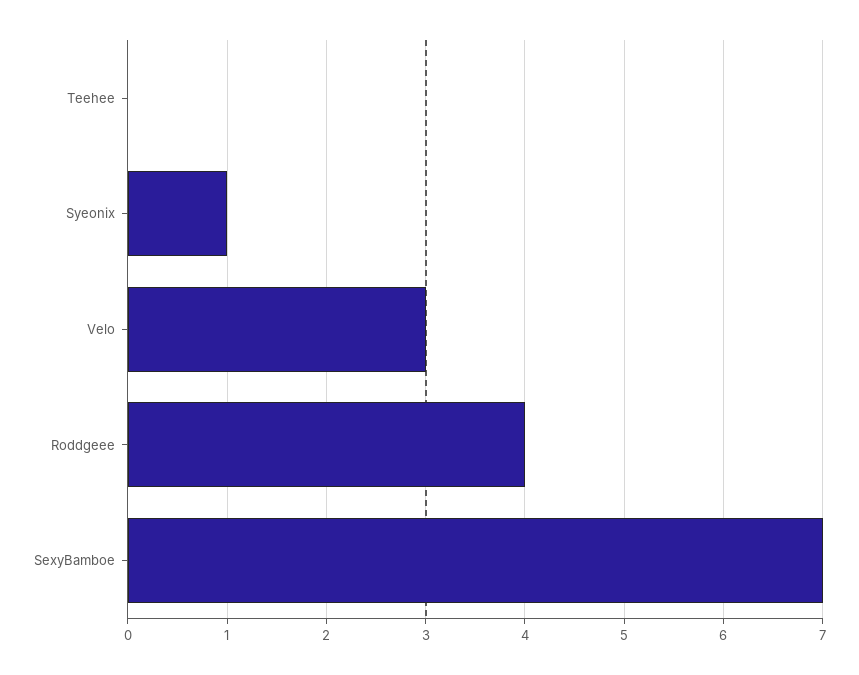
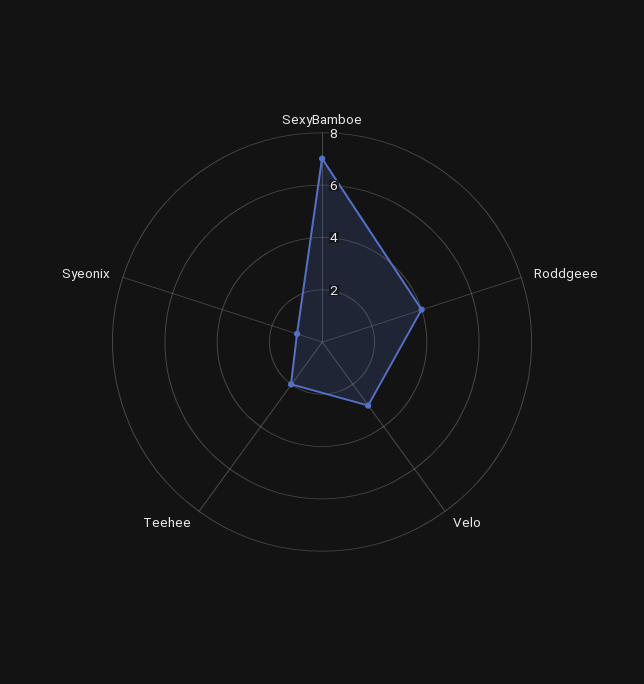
  {
-   "Teehee": 0,
+   "Teehee": 2,
    "Syeonix": 1,
    "Velo": 3,
    "Roddgeee": 4,
    "SexyBamboe": 7
  }

